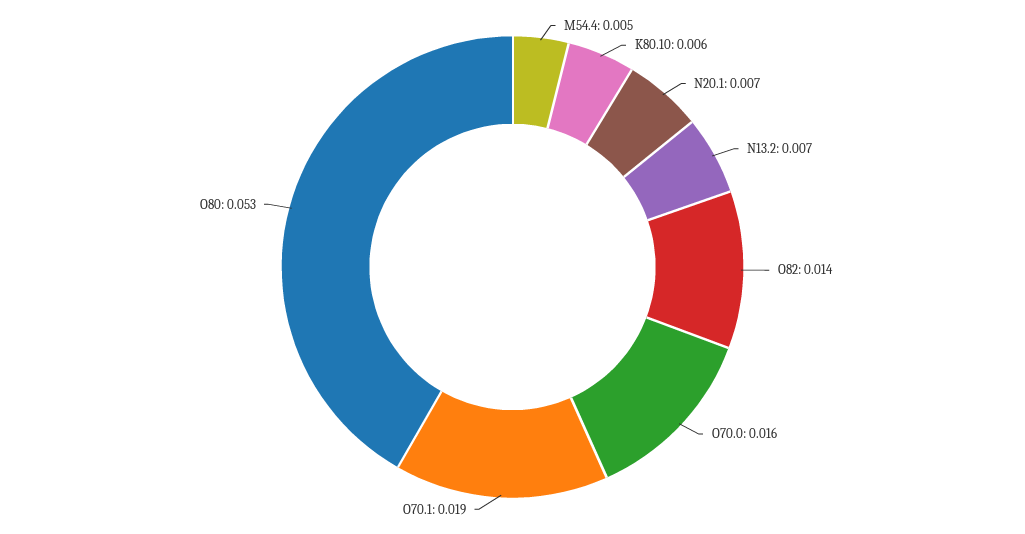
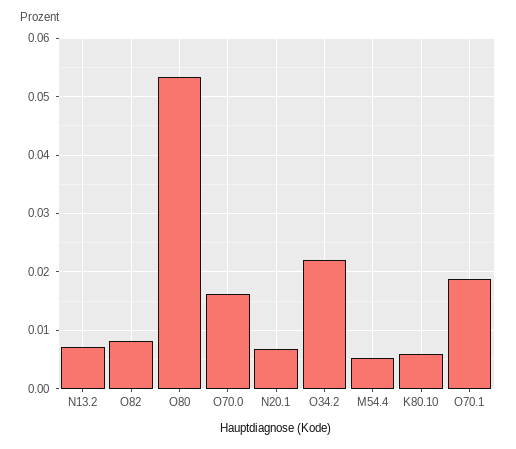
  {
    "M54.4": 0.005,
    "K80.10": 0.006,
    "N20.1": 0.007,
    "N13.2": 0.007,
-   "O82": 0.014,
+   "O82": 0.008,
    "O70.0": 0.016,
    "O70.1": 0.019,
-   "O80": 0.053
+   "O80": 0.053,
+   "O34.2": 0.022
  }

